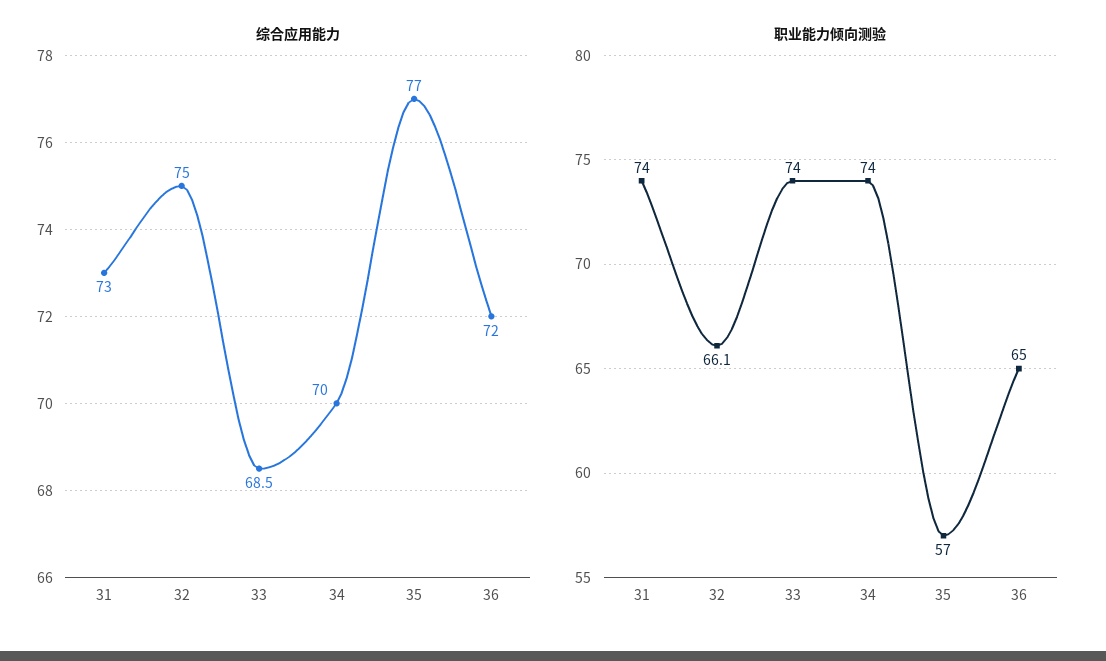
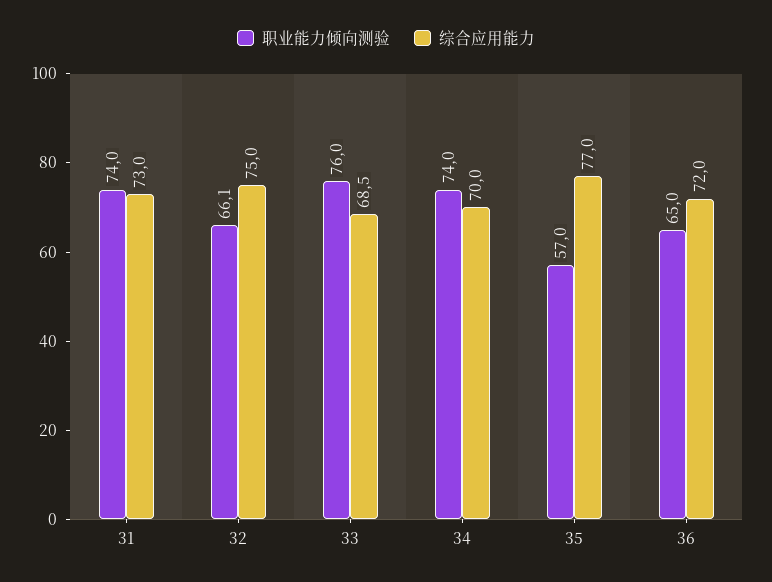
  {
    "综合应用能力": {
      "31": 73,
      "32": 75,
      "33": 68.5,
      "34": 70,
      "35": 77,
      "36": 72
    },
    "职业能力倾向测验": {
      "31": 74,
      "32": 66.1,
-     "33": 74,
+     "33": 76,
      "34": 74,
      "35": 57,
      "36": 65
    }
  }

